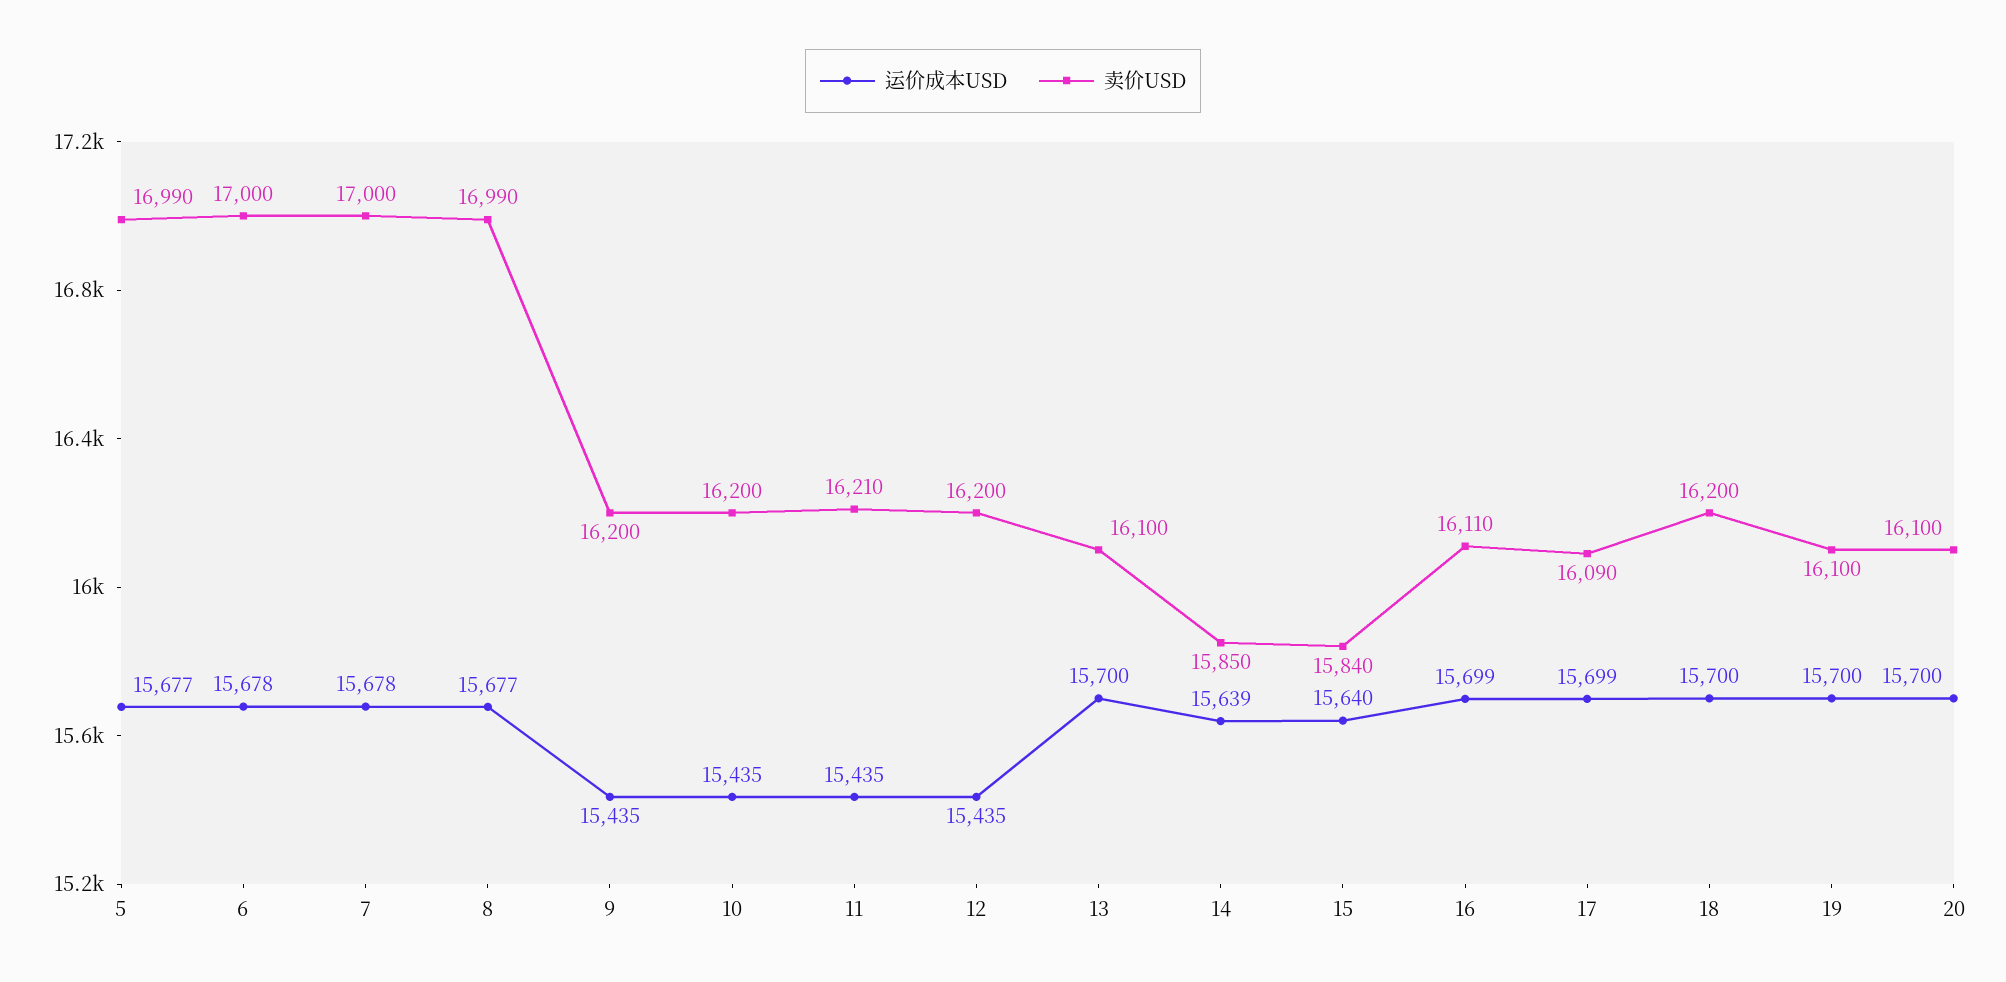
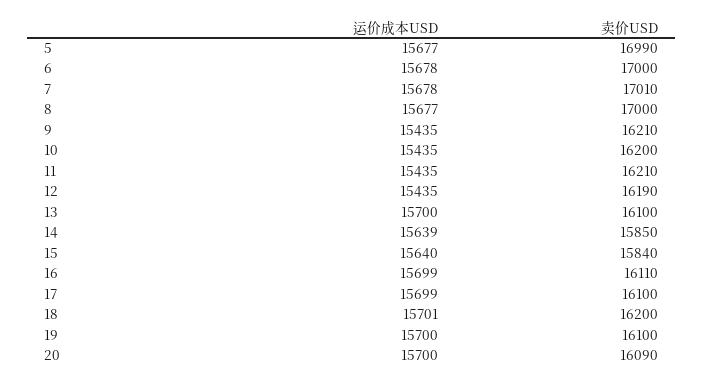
  {
    "运价成本USD": {
      "5": 15677,
      "6": 15678,
      "7": 15678,
      "8": 15677,
      "9": 15435,
      "10": 15435,
      "11": 15435,
      "12": 15435,
      "13": 15700,
      "14": 15639,
      "15": 15640,
      "16": 15699,
      "17": 15699,
-     "18": 15700,
+     "18": 15701,
      "19": 15700,
      "20": 15700
    },
    "卖价USD": {
      "5": 16990,
      "6": 17000,
-     "7": 17000,
+     "7": 17010,
-     "8": 16990,
+     "8": 17000,
-     "9": 16200,
+     "9": 16210,
      "10": 16200,
      "11": 16210,
-     "12": 16200,
+     "12": 16190,
      "13": 16100,
      "14": 15850,
      "15": 15840,
      "16": 16110,
-     "17": 16090,
+     "17": 16100,
      "18": 16200,
      "19": 16100,
-     "20": 16100
+     "20": 16090
    }
  }

